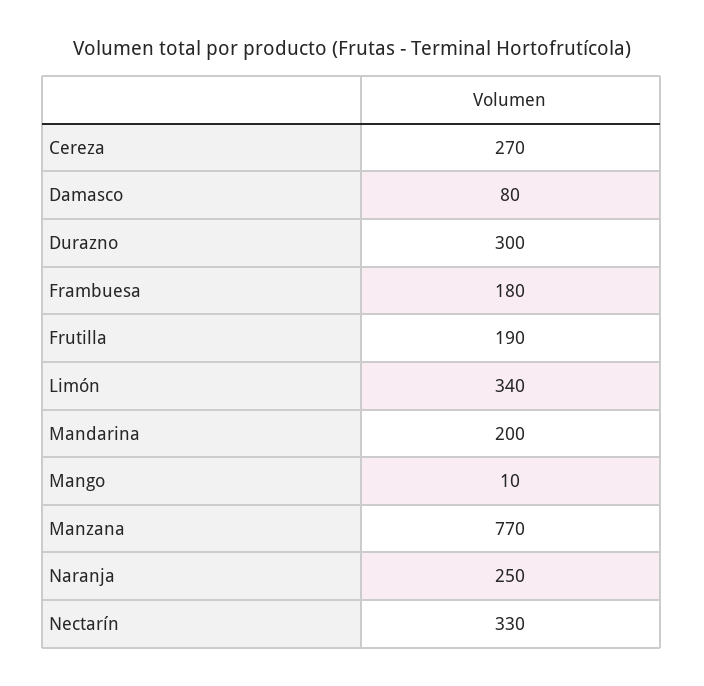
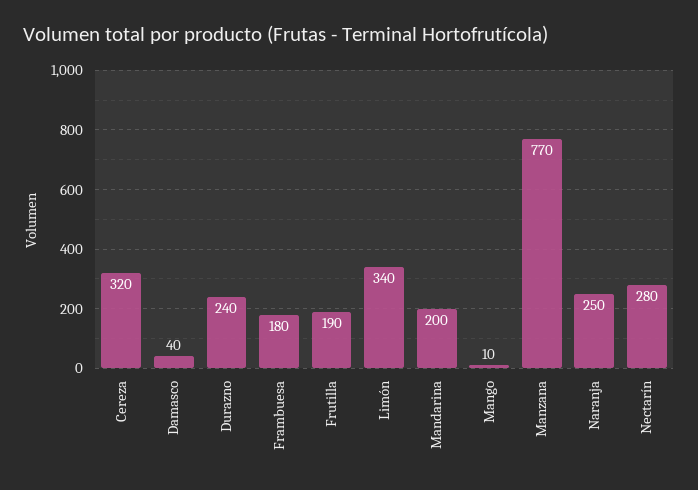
  {
-   "Cereza": 270,
+   "Cereza": 320,
-   "Damasco": 80,
+   "Damasco": 40,
-   "Durazno": 300,
+   "Durazno": 240,
    "Frambuesa": 180,
    "Frutilla": 190,
    "Limón": 340,
    "Mandarina": 200,
    "Mango": 10,
    "Manzana": 770,
    "Naranja": 250,
-   "Nectarín": 330
+   "Nectarín": 280
  }

